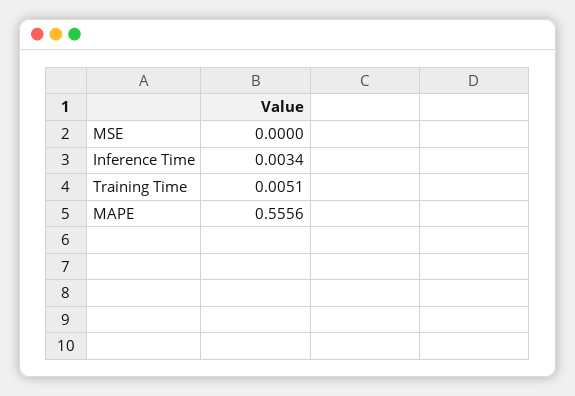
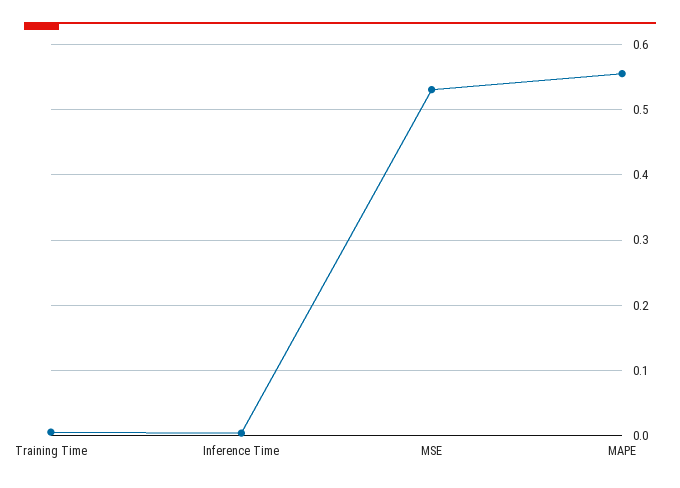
  {
-   "MSE": 0,
+   "MSE": 0.53,
    "Inference Time": 0.0034,
    "Training Time": 0.0051,
    "MAPE": 0.5556
  }

